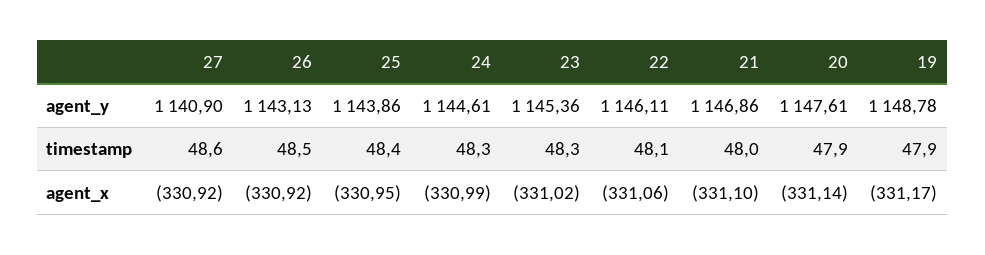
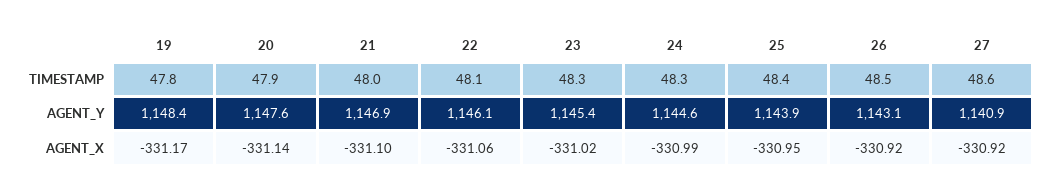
  {
    "27": {
      "agent_y": 1140.9,
      "timestamp": 48.6,
      "agent_x": -330.92
    },
    "26": {
      "agent_y": 1143.13,
      "timestamp": 48.5,
      "agent_x": -330.92
    },
    "25": {
      "agent_y": 1143.86,
      "timestamp": 48.4,
      "agent_x": -330.95
    },
    "24": {
      "agent_y": 1144.61,
      "timestamp": 48.3,
      "agent_x": -330.99
    },
    "23": {
      "agent_y": 1145.36,
      "timestamp": 48.3,
      "agent_x": -331.02
    },
    "22": {
      "agent_y": 1146.11,
      "timestamp": 48.1,
      "agent_x": -331.06
    },
    "21": {
      "agent_y": 1146.86,
      "timestamp": 48,
      "agent_x": -331.1
    },
    "20": {
      "agent_y": 1147.61,
      "timestamp": 47.9,
      "agent_x": -331.14
    },
    "19": {
-     "agent_y": 1148.78,
+     "agent_y": 1148.4,
-     "timestamp": 47.9,
+     "timestamp": 47.8,
      "agent_x": -331.17
    }
  }

